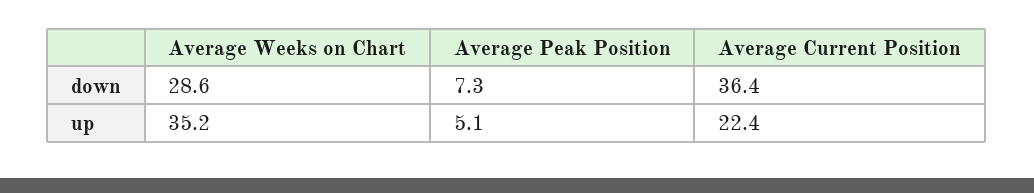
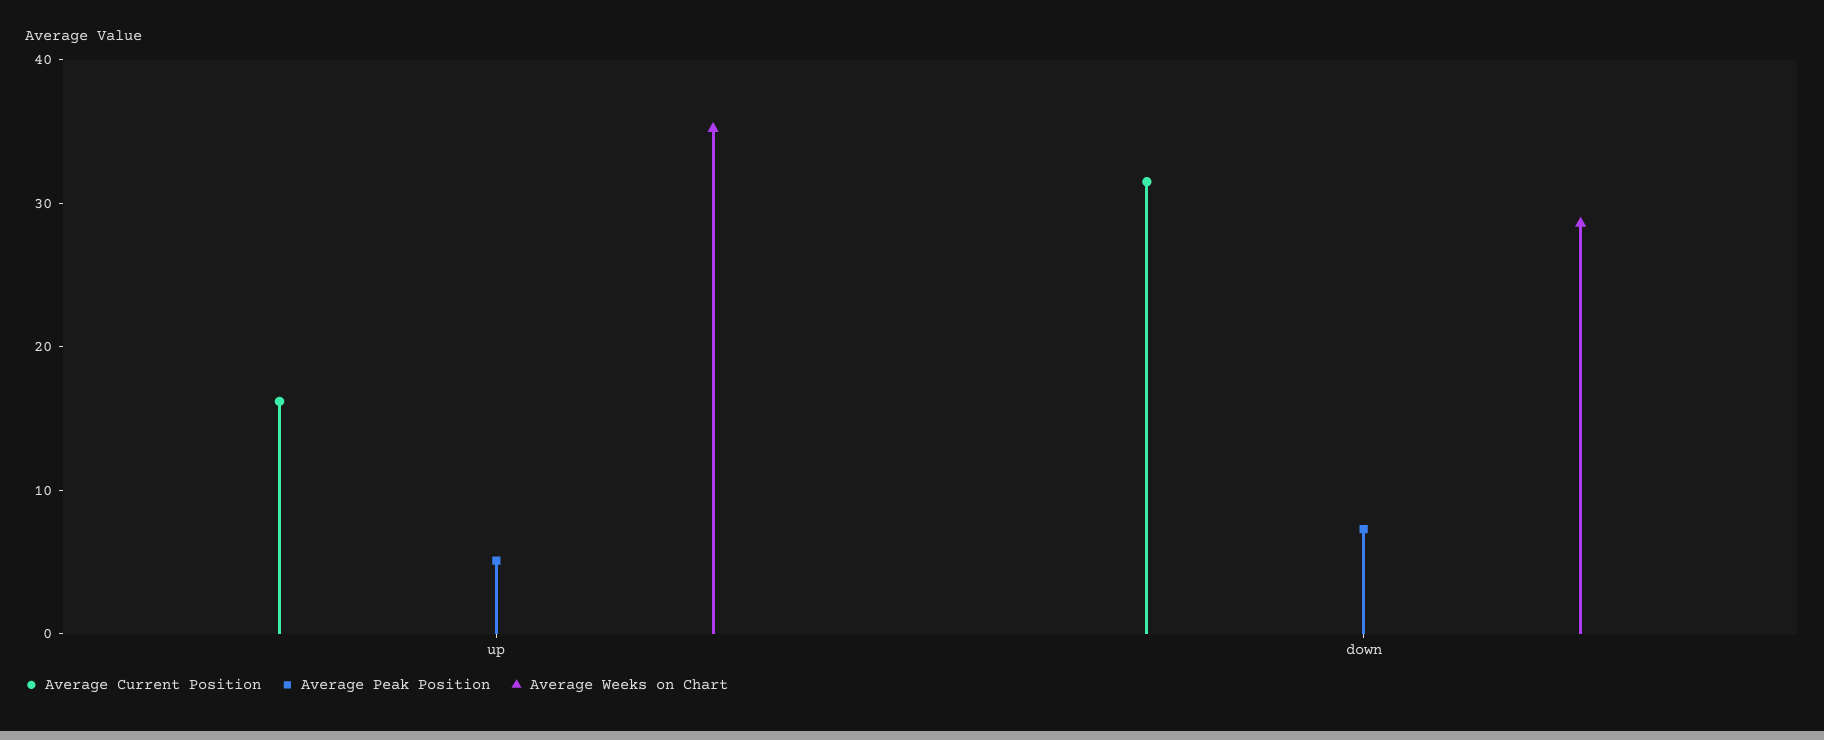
  {
    "Average Weeks on Chart": {
      "down": 28.6,
      "up": 35.2
    },
    "Average Peak Position": {
      "down": 7.3,
      "up": 5.1
    },
    "Average Current Position": {
-     "down": 36.4,
+     "down": 32,
-     "up": 22.4
+     "up": 16
    }
  }

